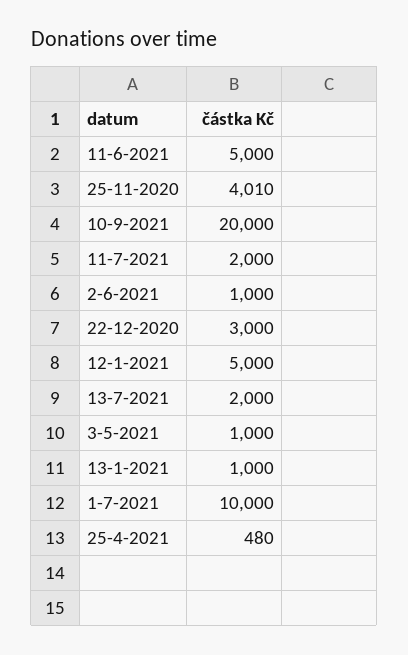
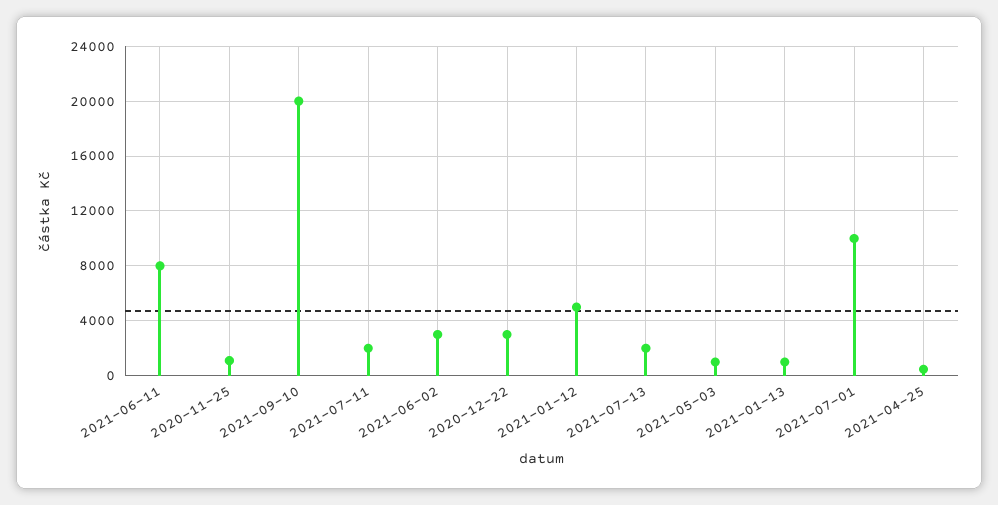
  {
-   "11-6-2021": 5000,
+   "11-6-2021": 8000,
-   "25-11-2020": 4010,
+   "25-11-2020": 1000,
    "10-9-2021": 20000,
    "11-7-2021": 2000,
-   "2-6-2021": 1000,
+   "2-6-2021": 3000,
    "22-12-2020": 3000,
    "12-1-2021": 5000,
    "13-7-2021": 2000,
    "3-5-2021": 1000,
    "13-1-2021": 1000,
    "1-7-2021": 10000,
    "25-4-2021": 480
  }

